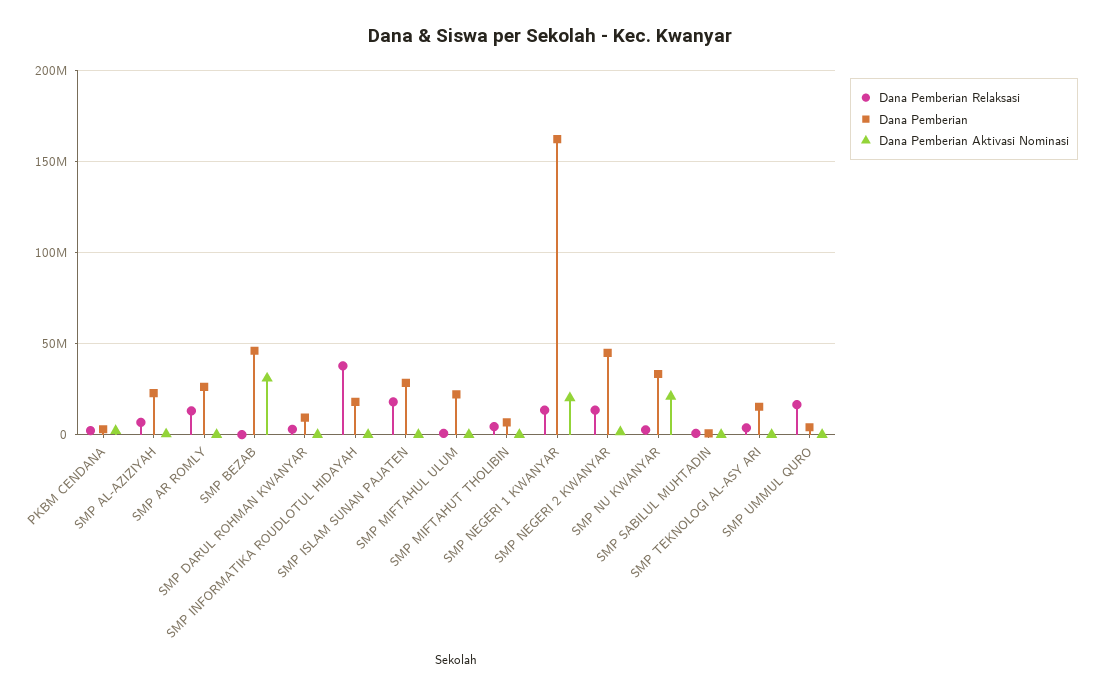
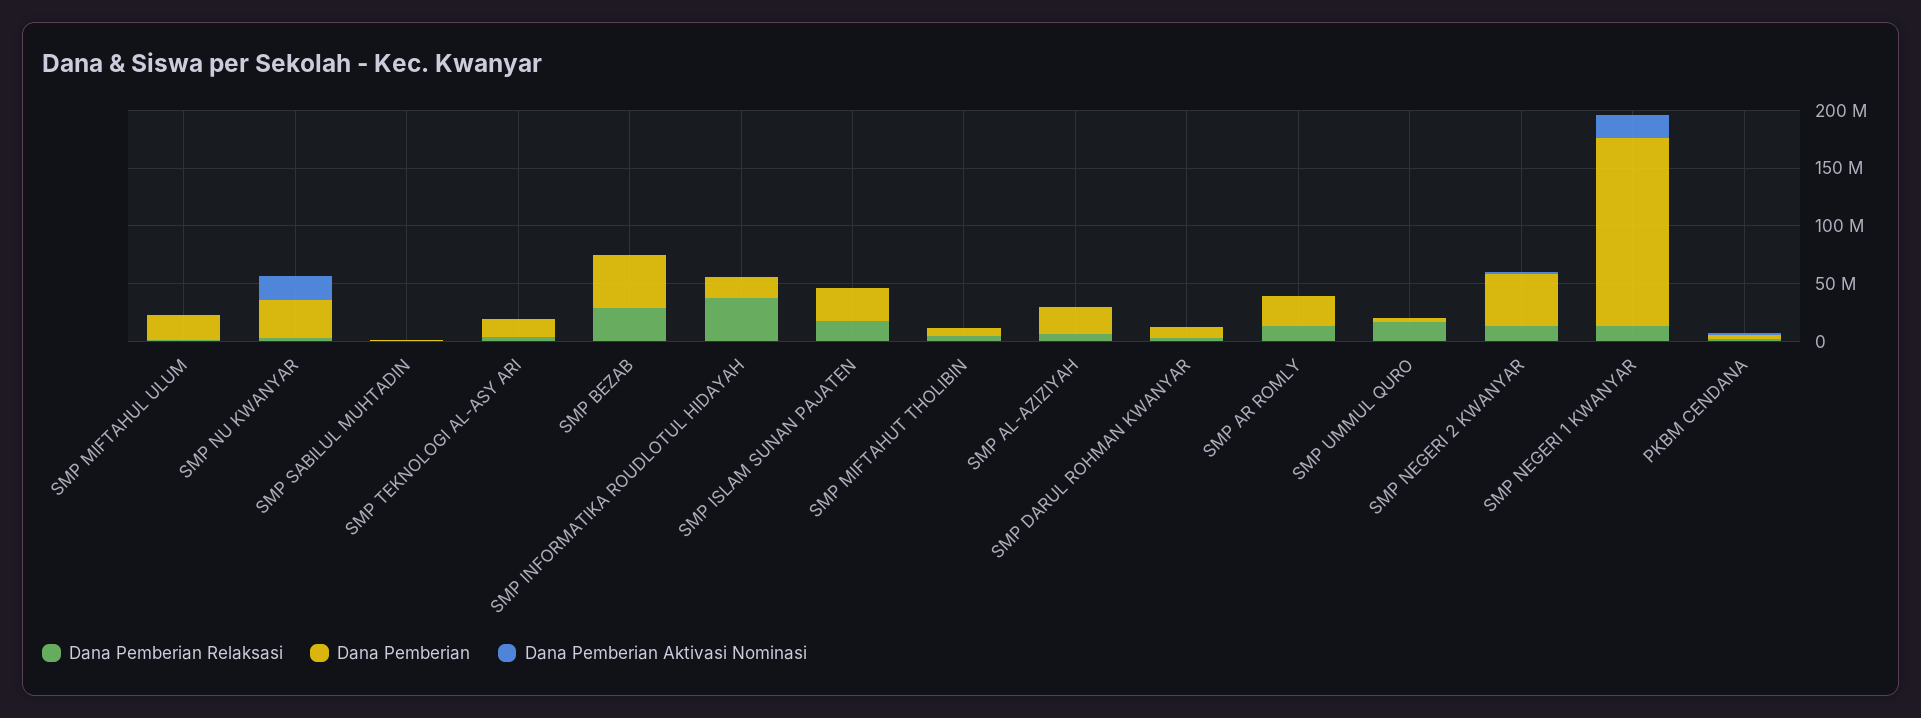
  {
    "Dana Pemberian Relaksasi": {
      "PKBM CENDANA": 0,
      "SMP AL-AZIZIYAH": 5000000,
      "SMP AR ROMLY": 15000000,
-     "SMP BEZAB": 0,
+     "SMP BEZAB": 30000000,
      "SMP DARUL ROHMAN KWANYAR": 5000000,
      "SMP INFORMATIKA ROUDLOTUL HIDAYAH": 40000000,
      "SMP ISLAM SUNAN PAJATEN": 20000000,
      "SMP MIFTAHUL ULUM": 0,
      "SMP MIFTAHUT THOLIBIN": 5000000,
      "SMP NEGERI 1 KWANYAR": 15000000,
      "SMP NEGERI 2 KWANYAR": 15000000,
      "SMP NU KWANYAR": 5000000,
      "SMP SABILUL MUHTADIN": 0,
      "SMP TEKNOLOGI AL-ASY ARI": 5000000,
      "SMP UMMUL QURO": 15000000
    },
    "Dana Pemberian": {
      "PKBM CENDANA": 5000000,
      "SMP AL-AZIZIYAH": 25000000,
      "SMP AR ROMLY": 25000000,
      "SMP BEZAB": 45000000,
      "SMP DARUL ROHMAN KWANYAR": 10000000,
      "SMP INFORMATIKA ROUDLOTUL HIDAYAH": 20000000,
      "SMP ISLAM SUNAN PAJATEN": 30000000,
      "SMP MIFTAHUL ULUM": 20000000,
      "SMP MIFTAHUT THOLIBIN": 5000000,
      "SMP NEGERI 1 KWANYAR": 160000000,
      "SMP NEGERI 2 KWANYAR": 45000000,
      "SMP NU KWANYAR": 35000000,
      "SMP SABILUL MUHTADIN": 0,
      "SMP TEKNOLOGI AL-ASY ARI": 15000000,
      "SMP UMMUL QURO": 5000000
    },
    "Dana Pemberian Aktivasi Nominasi": {
      "PKBM CENDANA": 0,
      "SMP AL-AZIZIYAH": 0,
      "SMP AR ROMLY": 0,
-     "SMP BEZAB": 30000000,
+     "SMP BEZAB": 0,
      "SMP DARUL ROHMAN KWANYAR": 0,
      "SMP INFORMATIKA ROUDLOTUL HIDAYAH": 0,
      "SMP ISLAM SUNAN PAJATEN": 0,
      "SMP MIFTAHUL ULUM": 0,
      "SMP MIFTAHUT THOLIBIN": 0,
      "SMP NEGERI 1 KWANYAR": 20000000,
      "SMP NEGERI 2 KWANYAR": 0,
      "SMP NU KWANYAR": 20000000,
      "SMP SABILUL MUHTADIN": 0,
      "SMP TEKNOLOGI AL-ASY ARI": 0,
      "SMP UMMUL QURO": 0
    }
  }

